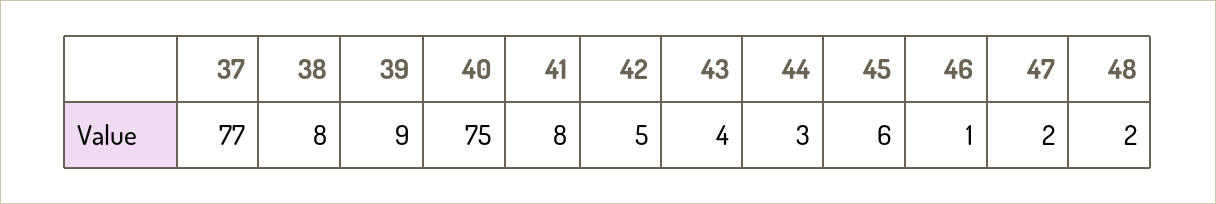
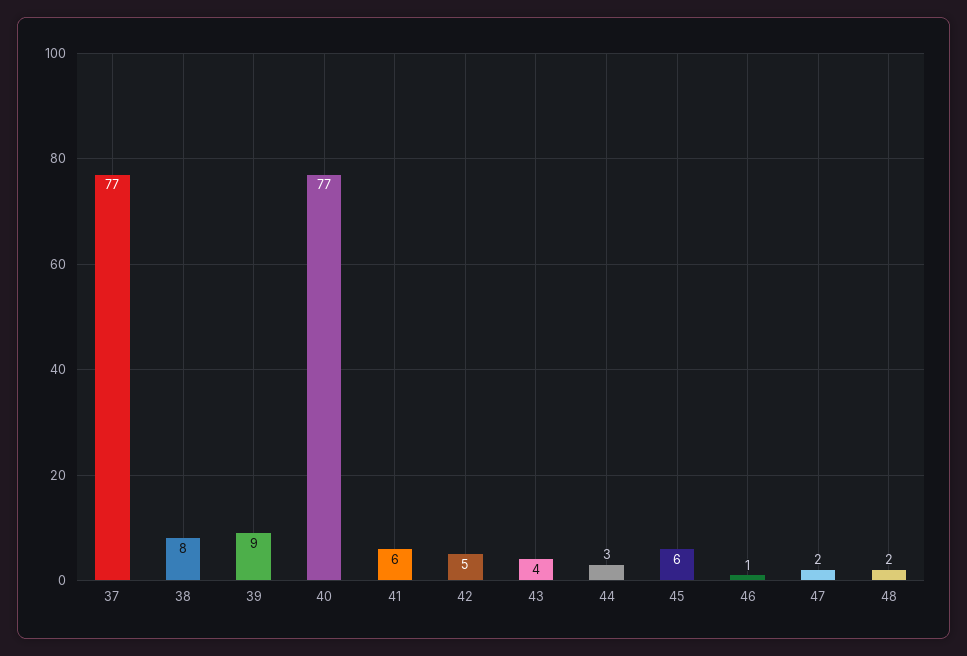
  {
    "37": 77,
    "38": 8,
    "39": 9,
-   "40": 75,
+   "40": 77,
-   "41": 8,
+   "41": 6,
    "42": 5,
    "43": 4,
    "44": 3,
    "45": 6,
    "46": 1,
    "47": 2,
    "48": 2
  }

